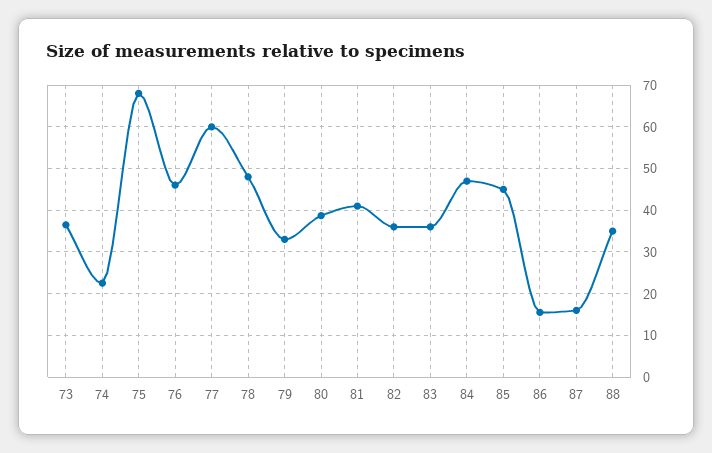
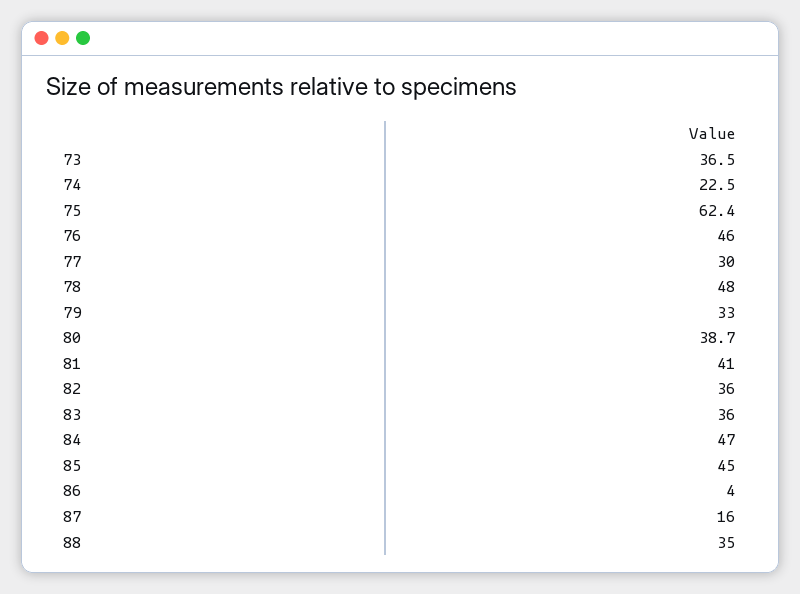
  {
    "73": 36.5,
    "74": 22.5,
-   "75": 68,
+   "75": 62.4,
    "76": 46,
-   "77": 60,
+   "77": 30,
    "78": 48,
    "79": 33,
    "80": 38.7,
    "81": 41,
    "82": 36,
    "83": 36,
    "84": 47,
    "85": 45,
-   "86": 16,
+   "86": 4,
    "87": 16,
    "88": 35
  }

